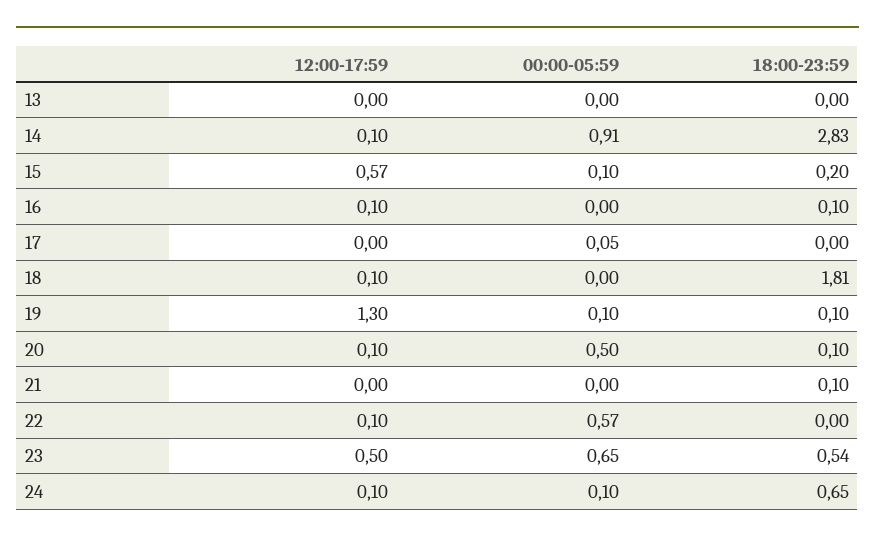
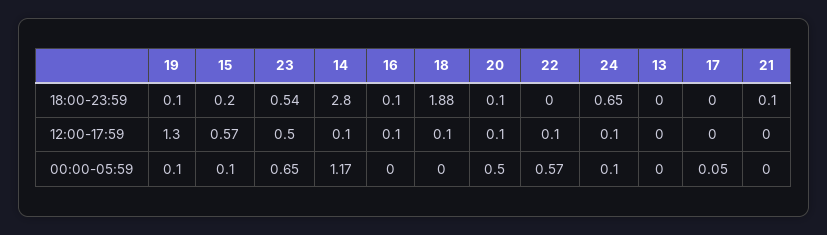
  {
    "12:00-17:59": {
      "13": 0,
      "14": 0.1,
      "15": 0.57,
      "16": 0.1,
      "17": 0,
      "18": 0.1,
      "19": 1.3,
      "20": 0.1,
      "21": 0,
      "22": 0.1,
      "23": 0.5,
      "24": 0.1
    },
    "00:00-05:59": {
      "13": 0,
-     "14": 0.91,
+     "14": 1.17,
      "15": 0.1,
      "16": 0,
      "17": 0.05,
      "18": 0,
      "19": 0.1,
      "20": 0.5,
      "21": 0,
      "22": 0.57,
      "23": 0.65,
      "24": 0.1
    },
    "18:00-23:59": {
      "13": 0,
-     "14": 2.83,
+     "14": 2.8,
      "15": 0.2,
      "16": 0.1,
      "17": 0,
-     "18": 1.81,
+     "18": 1.88,
      "19": 0.1,
      "20": 0.1,
      "21": 0.1,
      "22": 0,
      "23": 0.54,
      "24": 0.65
    }
  }

